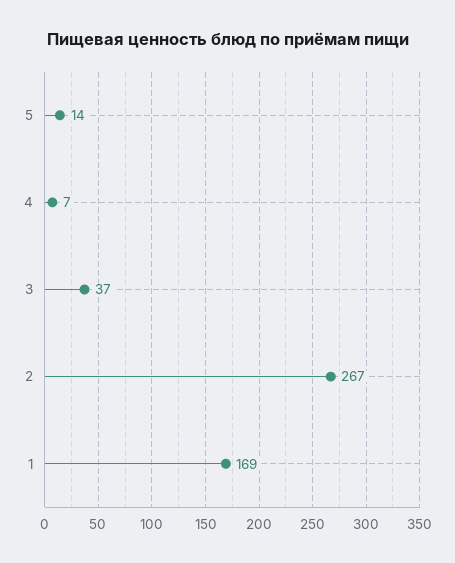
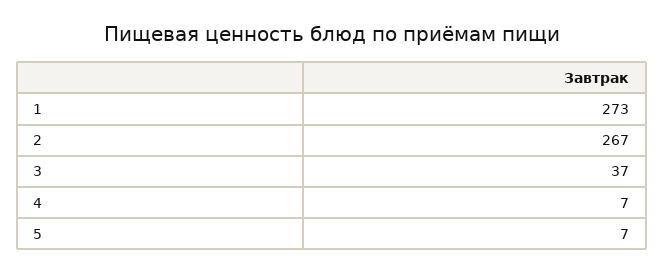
  {
-   "5": 14,
+   "5": 7,
    "4": 7,
    "3": 37,
    "2": 267,
-   "1": 169
+   "1": 273
  }

